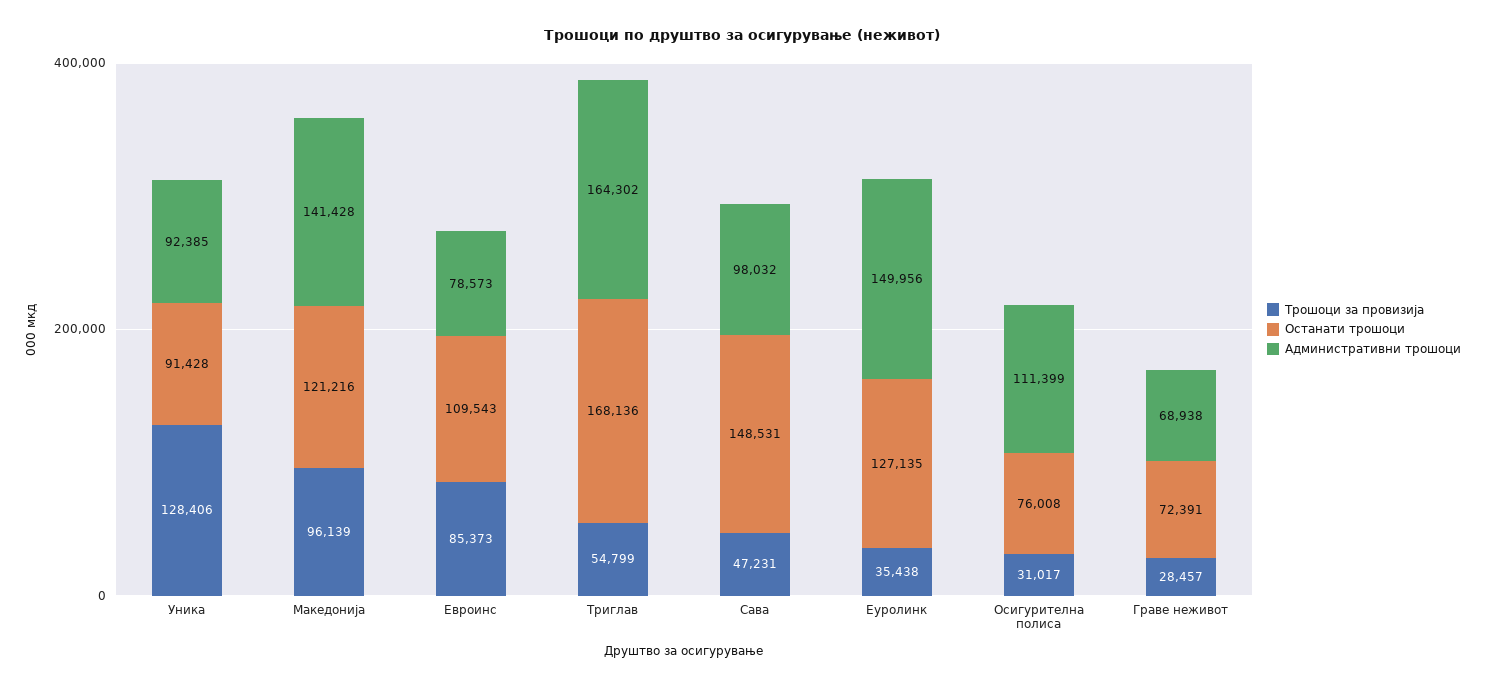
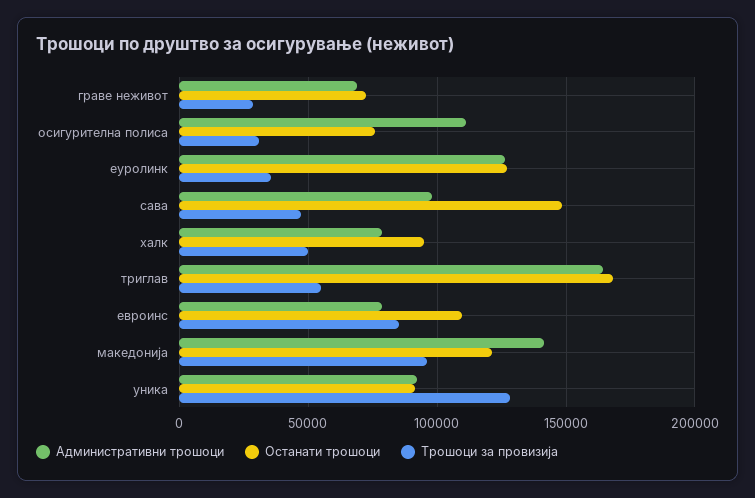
  {
    "Трошоци за провизија": {
      "Уника": 128406,
      "Македонија": 96139,
      "Евроинс": 85373,
      "Триглав": 54799,
      "Сава": 47231,
      "Еуролинк": 35438,
      "Осигурителна полиса": 31017,
-     "Граве неживот": 28457
+     "Граве неживот": 28457,
+     "халк": 50000
    },
    "Останати трошоци": {
      "Уника": 91428,
      "Македонија": 121216,
      "Евроинс": 109543,
      "Триглав": 168136,
      "Сава": 148531,
      "Еуролинк": 127135,
      "Осигурителна полиса": 76008,
-     "Граве неживот": 72391
+     "Граве неживот": 72391,
+     "халк": 95000
    },
    "Административни трошоци": {
      "Уника": 92385,
      "Македонија": 141428,
      "Евроинс": 78573,
      "Триглав": 164302,
      "Сава": 98032,
-     "Еуролинк": 149956,
+     "Еуролинк": 125000,
      "Осигурителна полиса": 111399,
-     "Граве неживот": 68938
+     "Граве неживот": 68938,
+     "халк": 80000
    }
  }

